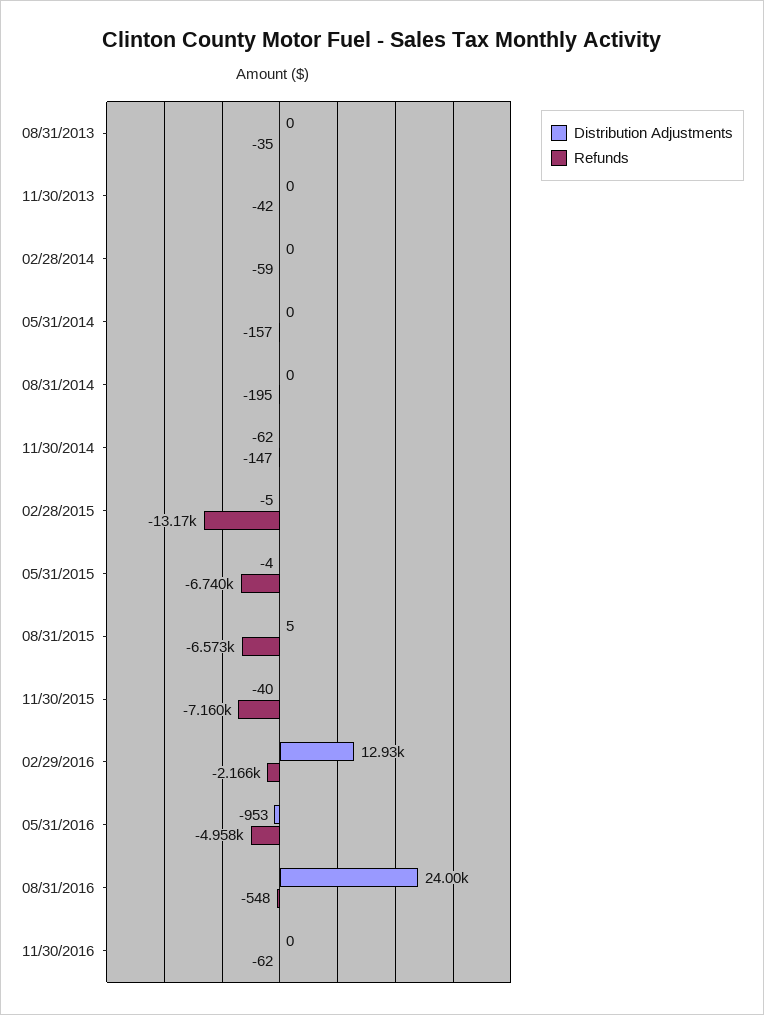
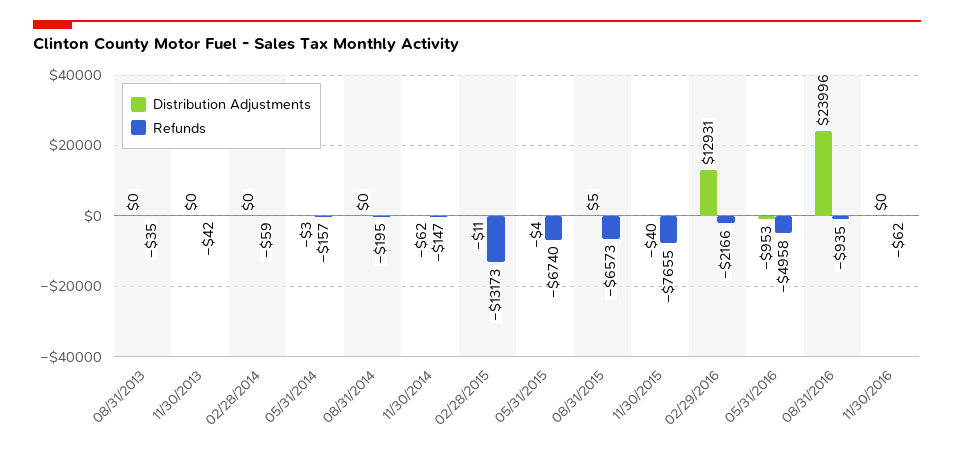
  {
    "Distribution Adjustments": {
      "08/31/2013": 0,
      "11/30/2013": 0,
      "02/28/2014": 0,
-     "05/31/2014": 0,
+     "05/31/2014": -3,
      "08/31/2014": 0,
      "11/30/2014": -62,
-     "02/28/2015": -5,
+     "02/28/2015": -11,
      "05/31/2015": -4,
      "08/31/2015": 5,
      "11/30/2015": -40,
      "02/29/2016": 12931,
      "05/31/2016": -953,
      "08/31/2016": 23996,
      "11/30/2016": 0
    },
    "Refunds": {
      "08/31/2013": -35,
      "11/30/2013": -42,
      "02/28/2014": -59,
      "05/31/2014": -157,
      "08/31/2014": -195,
      "11/30/2014": -147,
      "02/28/2015": -13173,
      "05/31/2015": -6740,
      "08/31/2015": -6573,
-     "11/30/2015": -7160,
+     "11/30/2015": -7655,
      "02/29/2016": -2166,
      "05/31/2016": -4958,
-     "08/31/2016": -548,
+     "08/31/2016": -935,
      "11/30/2016": -62
    }
  }

